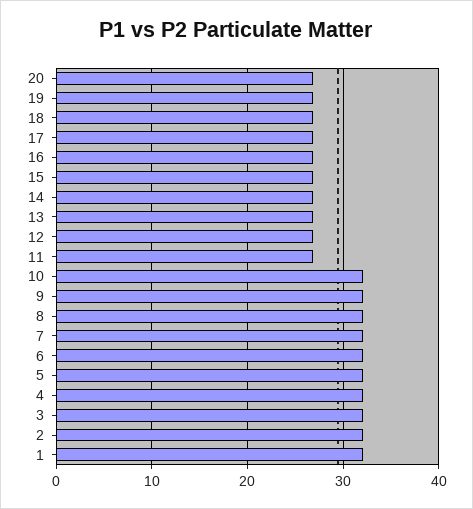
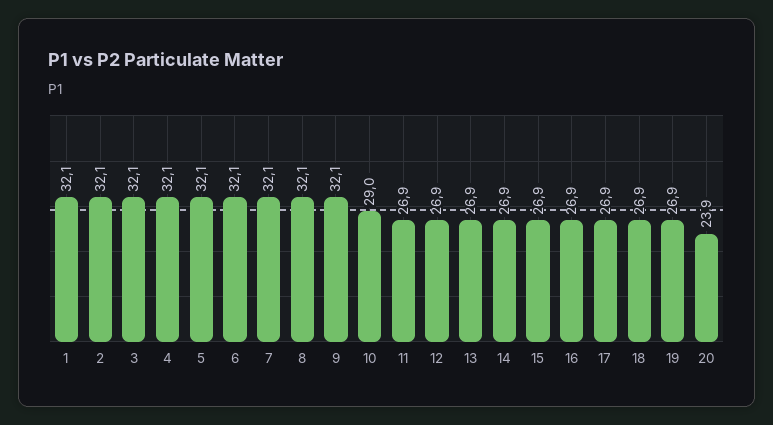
  {
-   "20": 27,
+   "20": 23.9,
    "19": 26.9,
    "18": 26.9,
    "17": 26.9,
    "16": 26.9,
    "15": 26.9,
    "14": 26.9,
    "13": 26.9,
    "12": 26.9,
    "11": 26.9,
-   "10": 32,
+   "10": 29,
    "9": 32.1,
    "8": 32.1,
    "7": 32.1,
    "6": 32.1,
    "5": 32.1,
    "4": 32.1,
    "3": 32.1,
    "2": 32.1,
    "1": 32.1
  }

